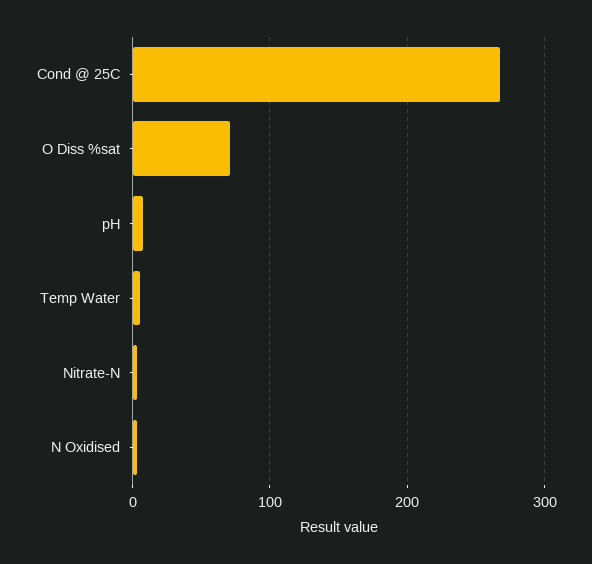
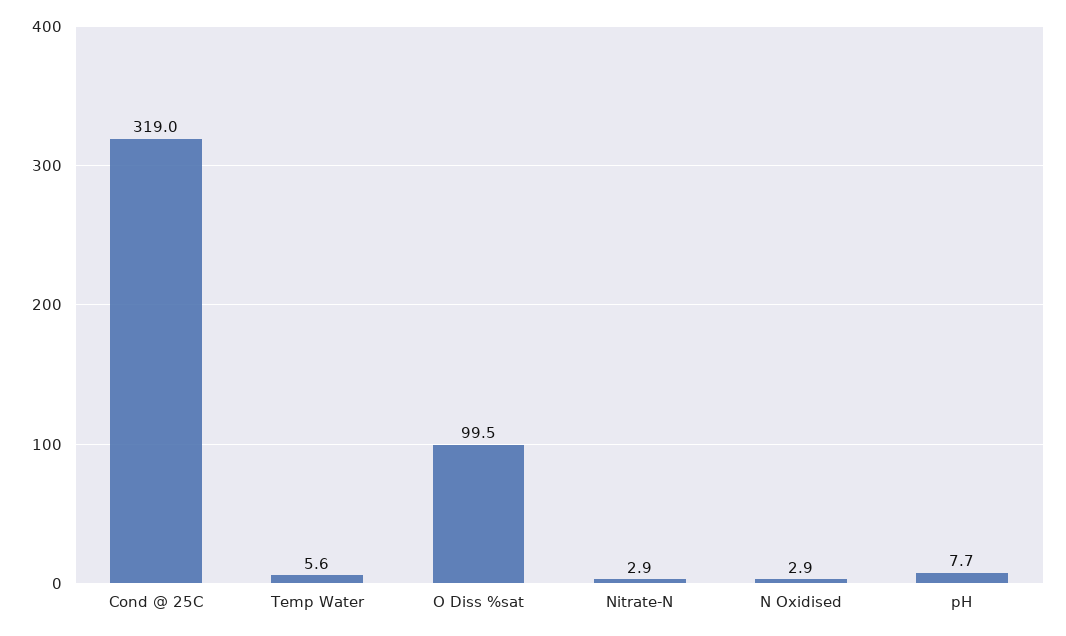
  {
-   "Cond @ 25C": 270,
+   "Cond @ 25C": 319,
-   "O Diss %sat": 70,
+   "O Diss %sat": 99.5,
    "pH": 7.7,
    "Temp Water": 5.6,
    "Nitrate-N": 2.9,
    "N Oxidised": 2.9
  }

